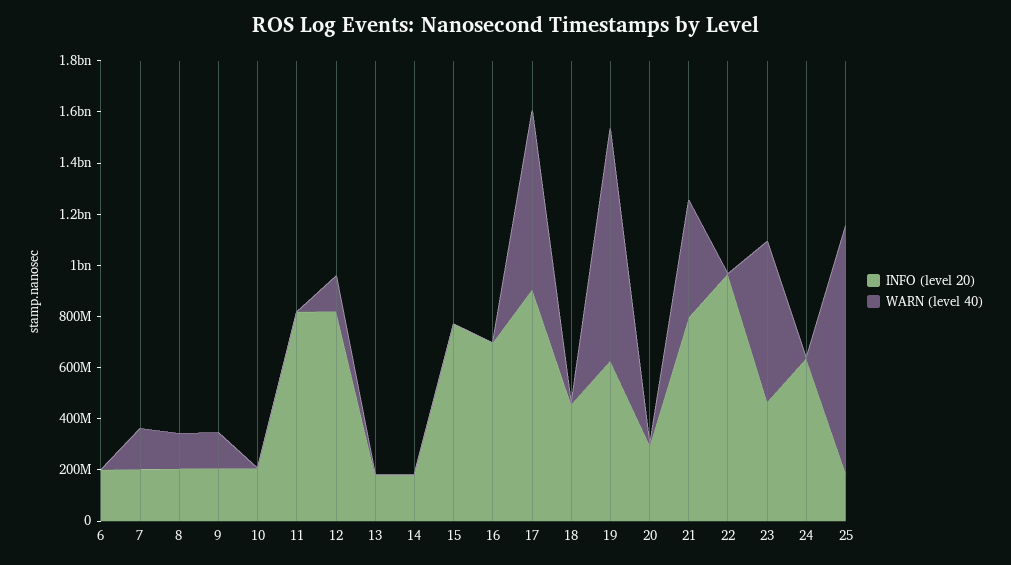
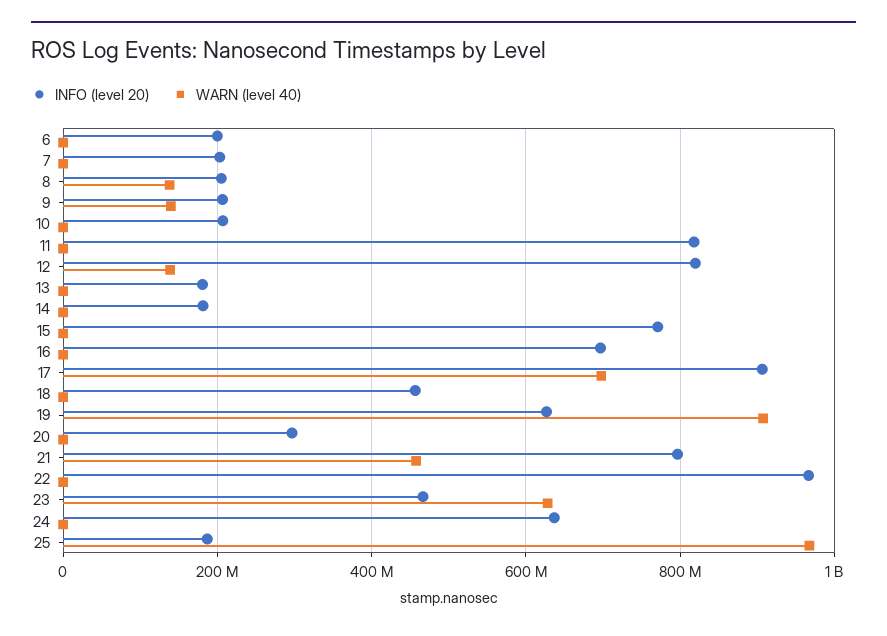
  {
    "INFO (level 20)": {
      "6": 200000000,
      "7": 200000000,
      "8": 200000000,
      "9": 200000000,
      "10": 200000000,
      "11": 820000000,
      "12": 820000000,
      "13": 180000000,
      "14": 180000000,
      "15": 780000000,
      "16": 700000000,
      "17": 900000000,
      "18": 460000000,
      "19": 620000000,
      "20": 300000000,
      "21": 800000000,
      "22": 960000000,
      "23": 460000000,
      "24": 640000000,
      "25": 180000000
    },
    "WARN (level 40)": {
      "6": 0,
-     "7": 150000000,
+     "7": 0,
      "8": 140000000,
      "9": 140000000,
      "10": 0,
      "11": 0,
      "12": 140000000,
      "13": 0,
      "14": 0,
      "15": 0,
      "16": 0,
      "17": 700000000,
      "18": 0,
      "19": 900000000,
      "20": 0,
      "21": 460000000,
      "22": 0,
      "23": 620000000,
      "24": 0,
      "25": 960000000
    }
  }

